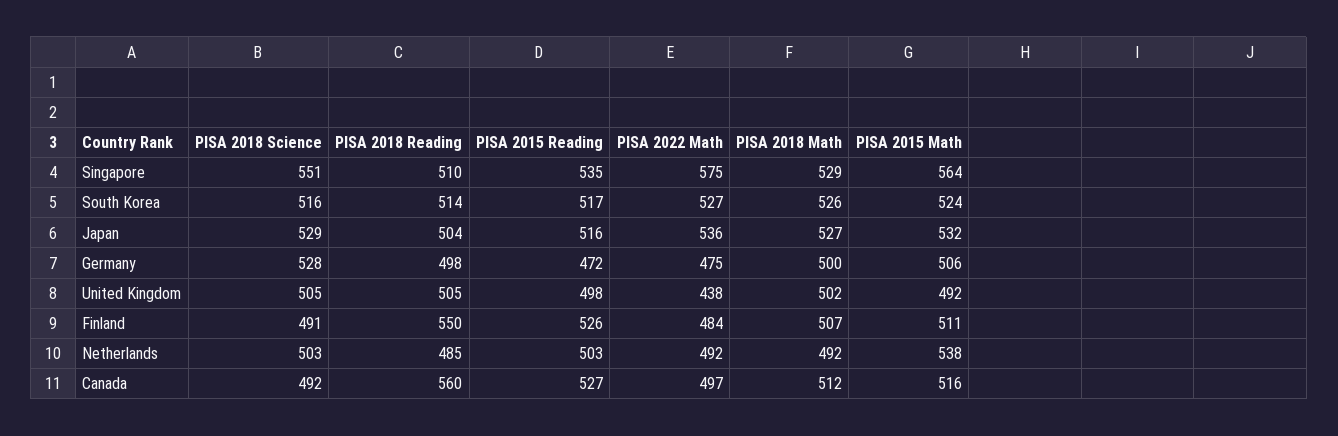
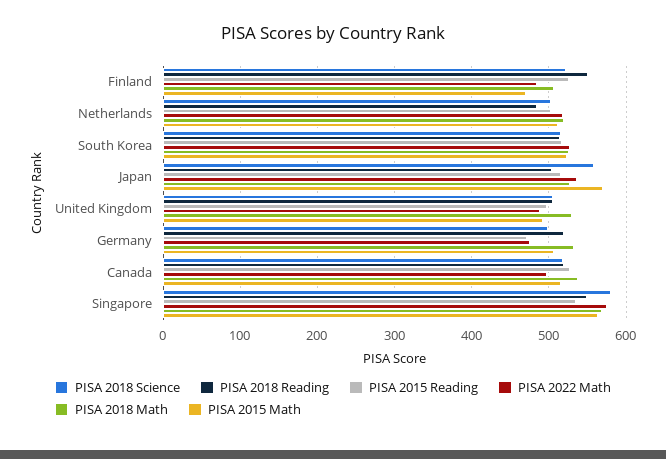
  {
    "PISA 2018 Science": {
-     "Singapore": 551,
+     "Singapore": 580,
      "South Korea": 516,
-     "Japan": 529,
+     "Japan": 560,
-     "Germany": 528,
+     "Germany": 500,
      "United Kingdom": 505,
-     "Finland": 491,
+     "Finland": 520,
      "Netherlands": 503,
-     "Canada": 492
+     "Canada": 520
    },
    "PISA 2018 Reading": {
-     "Singapore": 510,
+     "Singapore": 550,
      "South Korea": 514,
      "Japan": 504,
-     "Germany": 498,
+     "Germany": 520,
      "United Kingdom": 505,
      "Finland": 550,
      "Netherlands": 485,
-     "Canada": 560
+     "Canada": 520
    },
    "PISA 2015 Reading": {
      "Singapore": 535,
      "South Korea": 517,
      "Japan": 516,
      "Germany": 472,
      "United Kingdom": 498,
      "Finland": 526,
      "Netherlands": 503,
      "Canada": 527
    },
    "PISA 2022 Math": {
      "Singapore": 575,
      "South Korea": 527,
      "Japan": 536,
      "Germany": 475,
-     "United Kingdom": 438,
+     "United Kingdom": 490,
      "Finland": 484,
-     "Netherlands": 492,
+     "Netherlands": 520,
      "Canada": 497
    },
    "PISA 2018 Math": {
-     "Singapore": 529,
+     "Singapore": 570,
      "South Korea": 526,
      "Japan": 527,
-     "Germany": 500,
+     "Germany": 530,
-     "United Kingdom": 502,
+     "United Kingdom": 530,
      "Finland": 507,
-     "Netherlands": 492,
+     "Netherlands": 520,
-     "Canada": 512
+     "Canada": 540
    },
    "PISA 2015 Math": {
      "Singapore": 564,
      "South Korea": 524,
-     "Japan": 532,
+     "Japan": 570,
      "Germany": 506,
      "United Kingdom": 492,
-     "Finland": 511,
+     "Finland": 470,
-     "Netherlands": 538,
+     "Netherlands": 510,
      "Canada": 516
    }
  }

